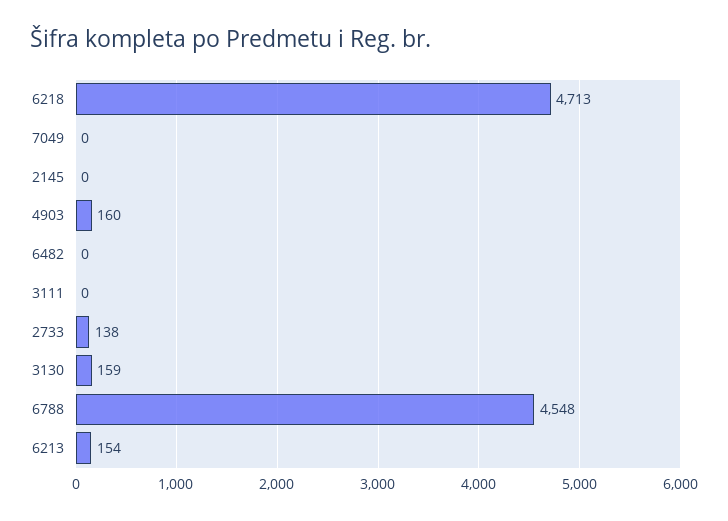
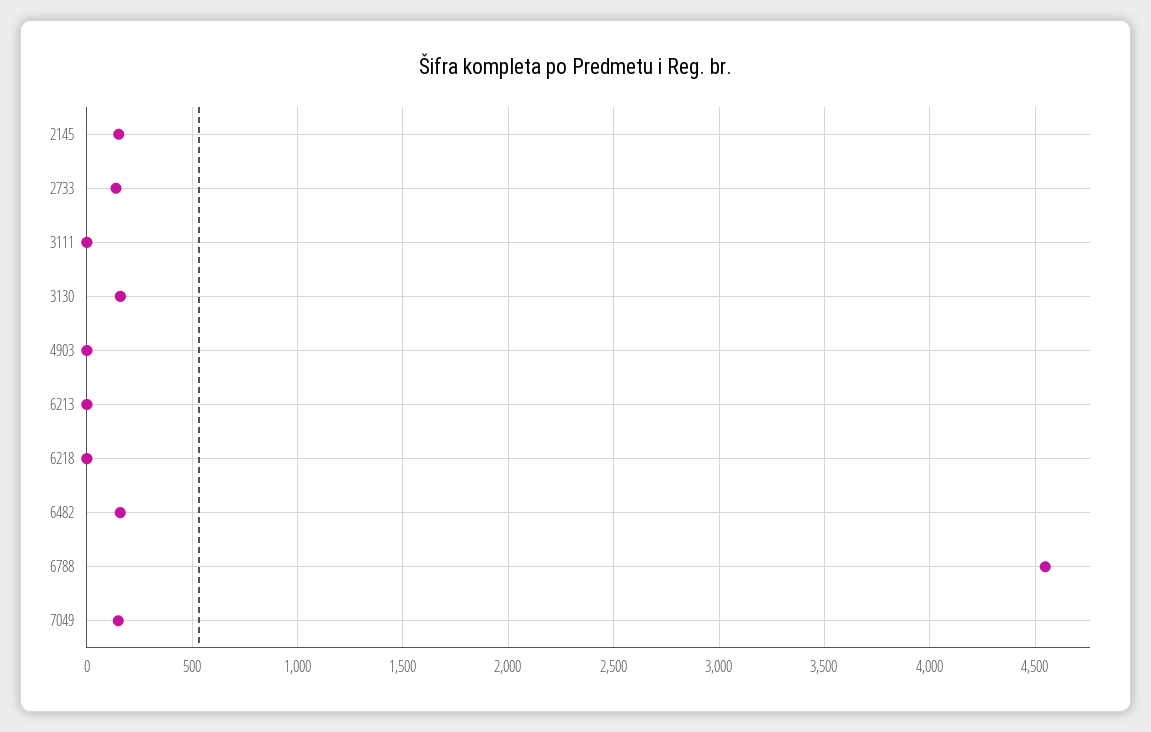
  {
-   "6218": 4713,
+   "6218": 0,
-   "7049": 0,
+   "7049": 150,
-   "2145": 0,
+   "2145": 150,
-   "4903": 160,
+   "4903": 0,
-   "6482": 0,
+   "6482": 150,
    "3111": 0,
    "2733": 138,
    "3130": 159,
    "6788": 4548,
-   "6213": 154
+   "6213": 0
  }

